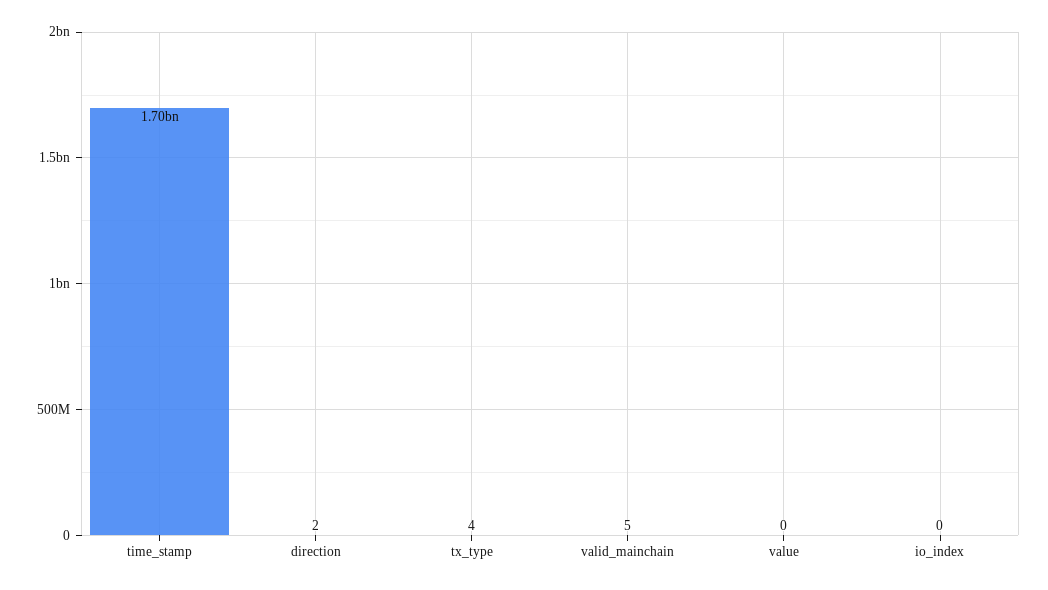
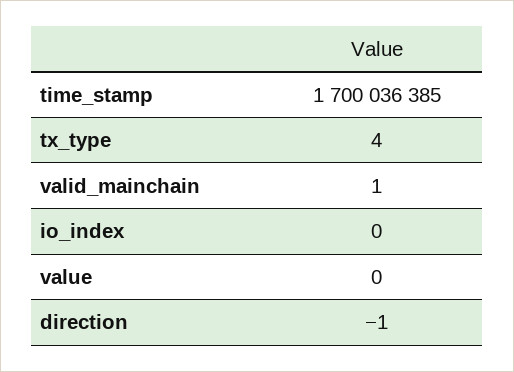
  {
    "time_stamp": 1700036385,
-   "direction": 2,
+   "direction": -1,
    "tx_type": 4,
-   "valid_mainchain": 5,
+   "valid_mainchain": 1,
    "value": 0,
    "io_index": 0
  }

